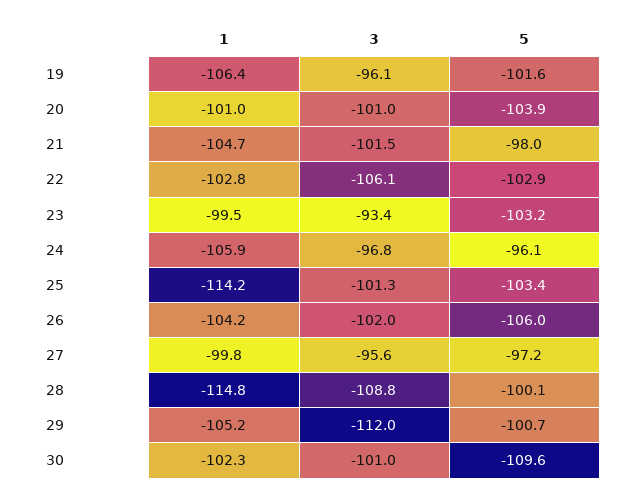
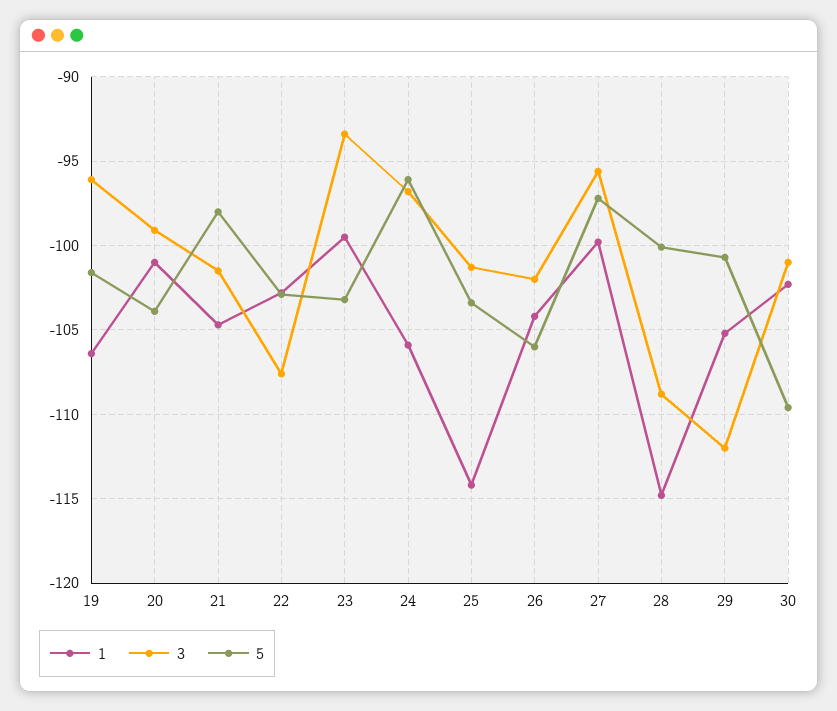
  {
    "1": {
      "19": -106.4,
      "20": -101,
      "21": -104.7,
      "22": -102.8,
      "23": -99.5,
      "24": -105.9,
      "25": -114.2,
      "26": -104.2,
      "27": -99.8,
      "28": -114.8,
      "29": -105.2,
      "30": -102.3
    },
    "3": {
      "19": -96.1,
-     "20": -101,
+     "20": -99,
      "21": -101.5,
-     "22": -106.1,
+     "22": -107.5,
      "23": -93.4,
      "24": -96.8,
      "25": -101.3,
      "26": -102,
      "27": -95.6,
      "28": -108.8,
      "29": -112,
      "30": -101
    },
    "5": {
      "19": -101.6,
      "20": -103.9,
      "21": -98,
      "22": -102.9,
      "23": -103.2,
      "24": -96.1,
      "25": -103.4,
      "26": -106,
      "27": -97.2,
      "28": -100.1,
      "29": -100.7,
      "30": -109.6
    }
  }

